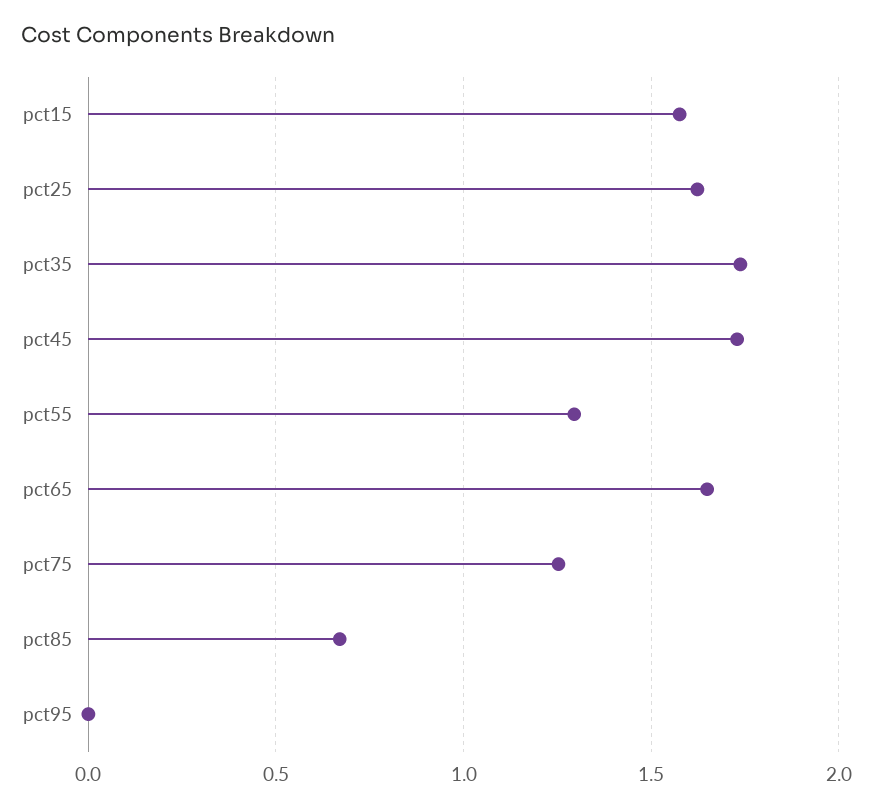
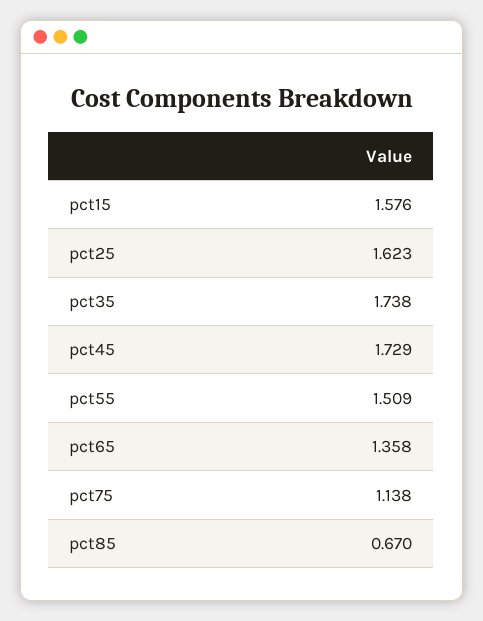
  {
    "pct15": 1.576,
    "pct25": 1.623,
    "pct35": 1.738,
    "pct45": 1.729,
-   "pct55": 1.3,
+   "pct55": 1.509,
-   "pct65": 1.65,
+   "pct65": 1.358,
-   "pct75": 1.25,
+   "pct75": 1.138,
-   "pct85": 0.67,
+   "pct85": 0.67
-   "pct95": 0
  }

